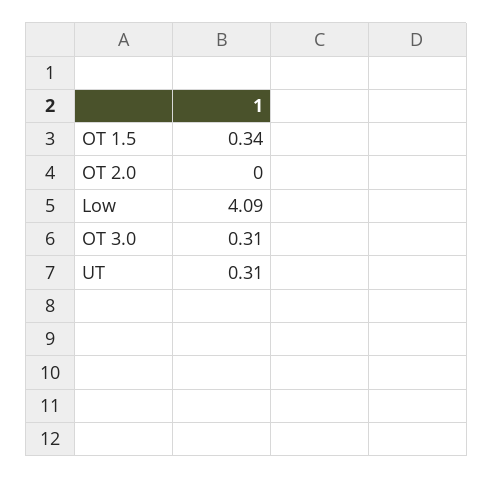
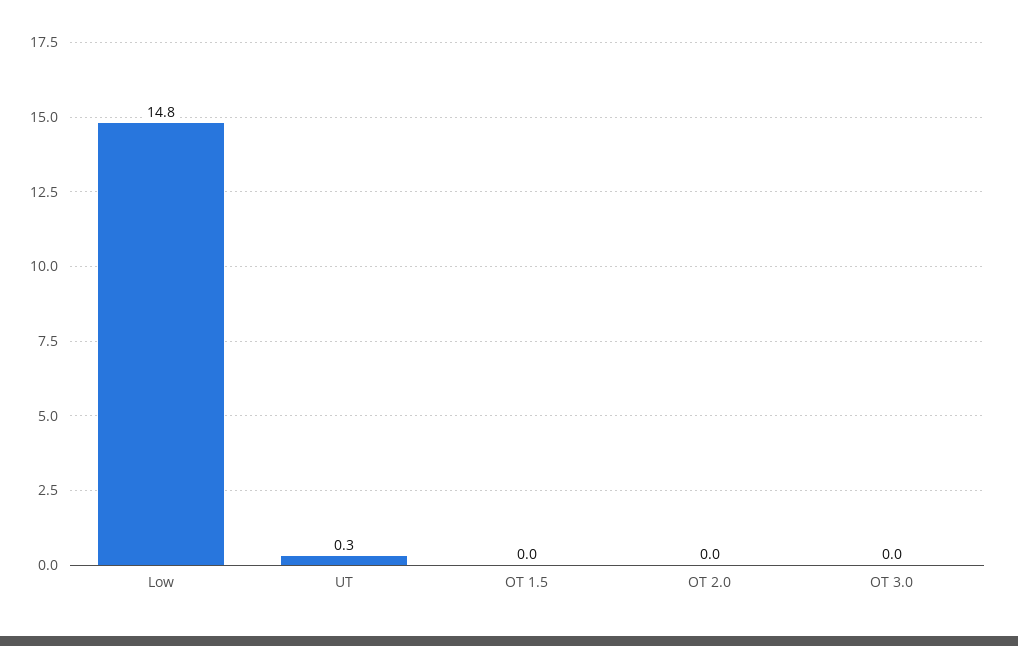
  {
-   "OT 1.5": 0.34,
+   "OT 1.5": 0,
    "OT 2.0": 0,
-   "Low": 4.09,
+   "Low": 14.8,
-   "OT 3.0": 0.31,
+   "OT 3.0": 0,
    "UT": 0.31
  }

